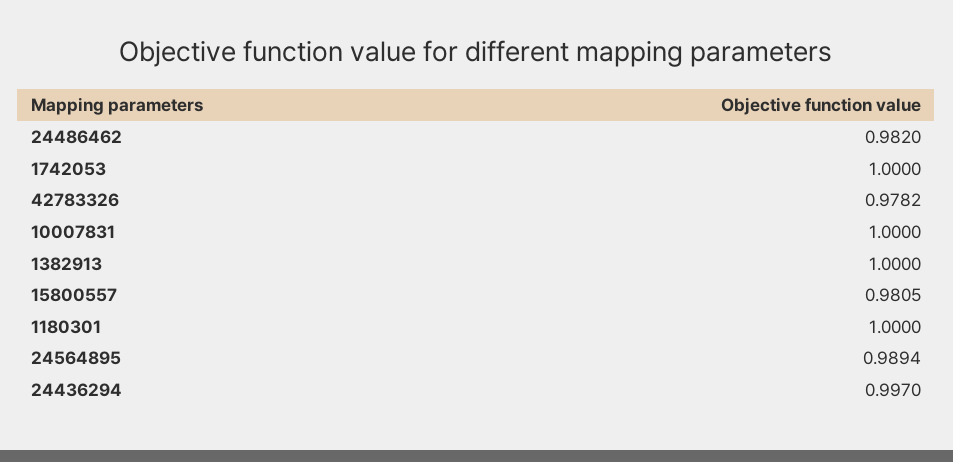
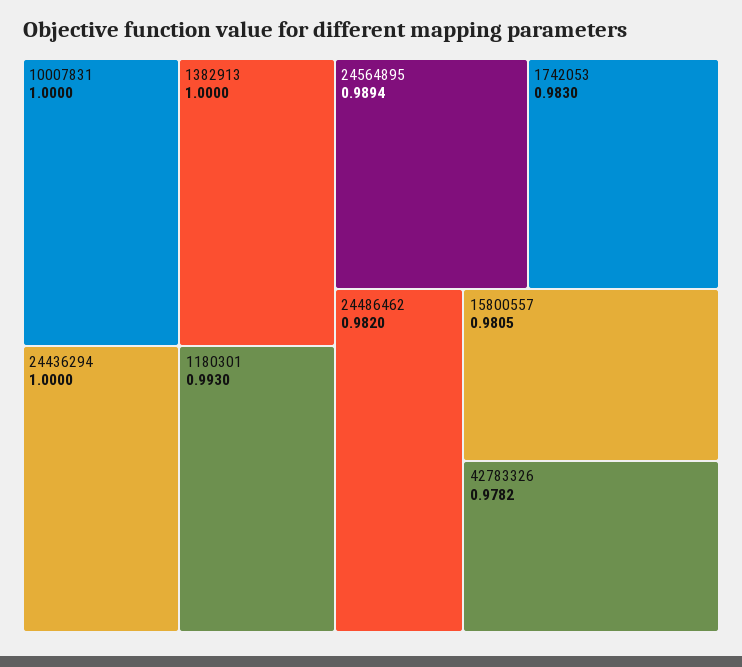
  {
    "24486462": 0.982,
-   "1742053": 1,
+   "1742053": 0.983,
    "42783326": 0.9782,
    "10007831": 1,
    "1382913": 1,
    "15800557": 0.9805,
-   "1180301": 1,
+   "1180301": 0.993,
    "24564895": 0.9894,
-   "24436294": 0.997
+   "24436294": 1
  }

